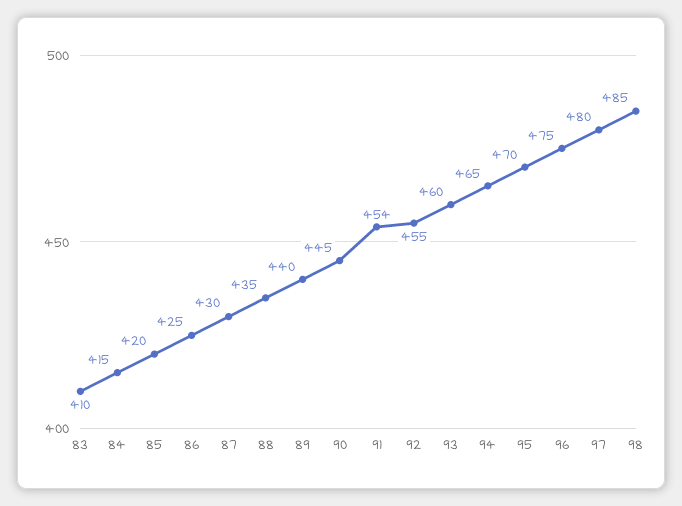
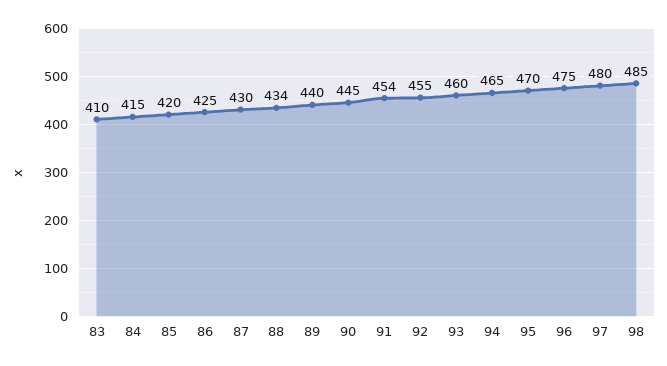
  {
    "83": 410,
    "84": 415,
    "85": 420,
    "86": 425,
    "87": 430,
-   "88": 435,
+   "88": 434,
    "89": 440,
    "90": 445,
    "91": 454,
    "92": 455,
    "93": 460,
    "94": 465,
    "95": 470,
    "96": 475,
    "97": 480,
    "98": 485
  }

